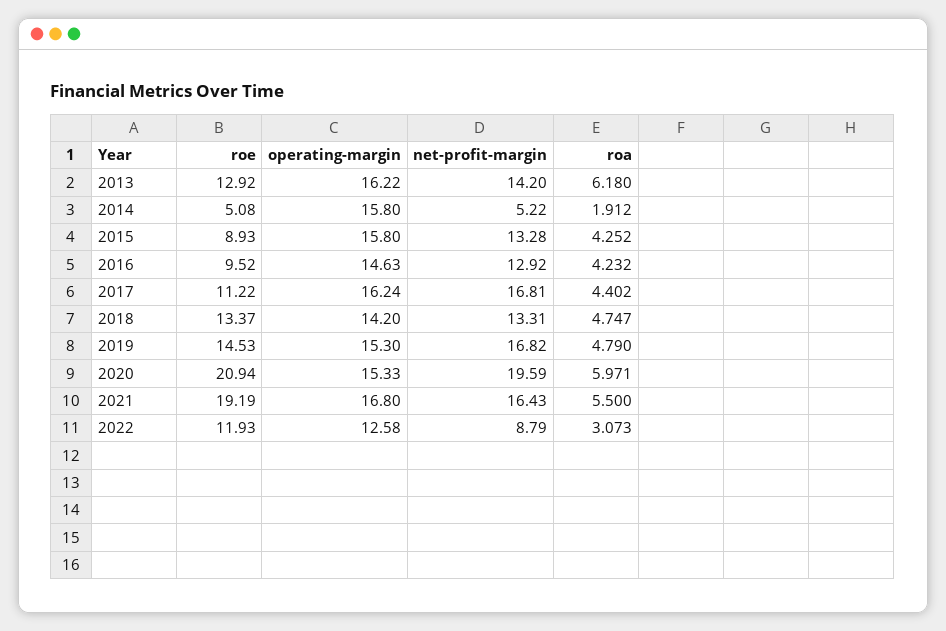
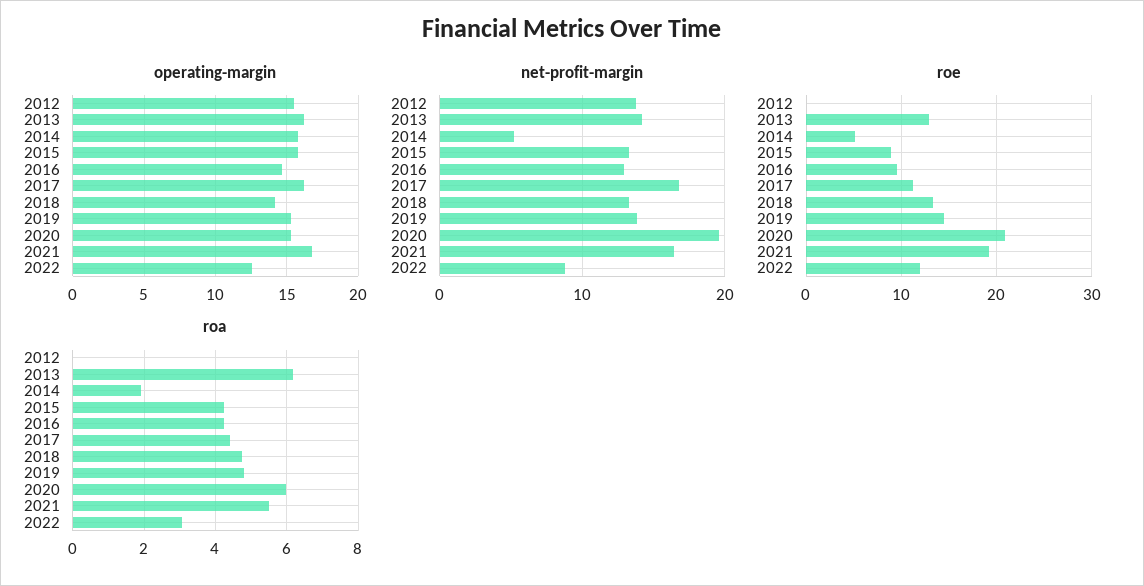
  {
    "roe": {
      "2013": 12.92,
      "2014": 5.08,
      "2015": 8.93,
      "2016": 9.52,
      "2017": 11.22,
      "2018": 13.37,
      "2019": 14.53,
      "2020": 20.94,
      "2021": 19.19,
-     "2022": 11.93
+     "2022": 11.93,
+     "2012": 0
    },
    "operating-margin": {
      "2013": 16.22,
      "2014": 15.8,
      "2015": 15.8,
      "2016": 14.63,
      "2017": 16.24,
      "2018": 14.2,
      "2019": 15.3,
      "2020": 15.33,
      "2021": 16.8,
-     "2022": 12.58
+     "2022": 12.58,
+     "2012": 15.5
    },
    "net-profit-margin": {
      "2013": 14.2,
      "2014": 5.22,
      "2015": 13.28,
      "2016": 12.92,
      "2017": 16.81,
      "2018": 13.31,
-     "2019": 16.82,
+     "2019": 14,
      "2020": 19.59,
      "2021": 16.43,
-     "2022": 8.79
+     "2022": 8.79,
+     "2012": 14
    },
    "roa": {
      "2013": 6.18,
      "2014": 1.912,
      "2015": 4.252,
      "2016": 4.232,
      "2017": 4.402,
      "2018": 4.747,
      "2019": 4.79,
      "2020": 5.971,
      "2021": 5.5,
-     "2022": 3.073
+     "2022": 3.073,
+     "2012": 0
    }
  }

